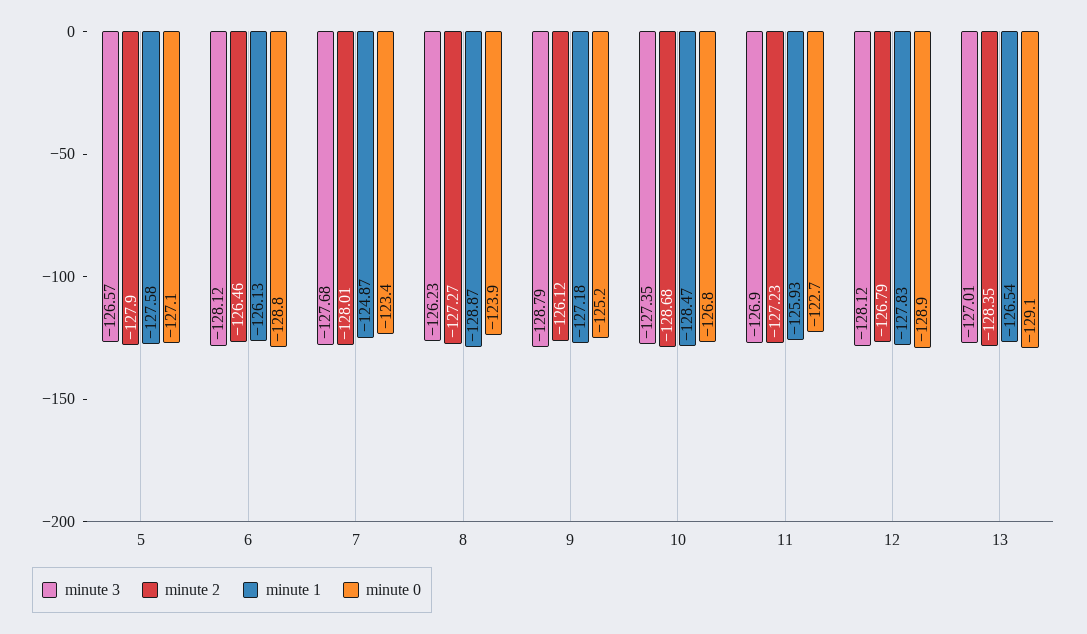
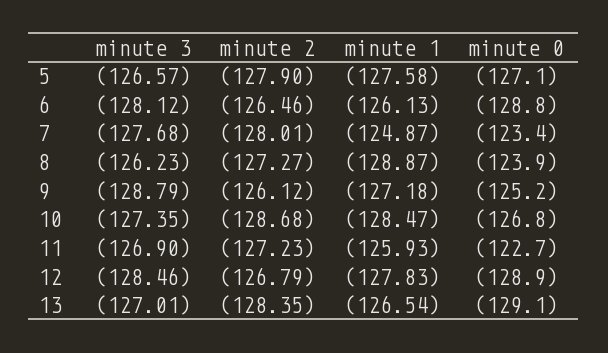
  {
    "minute 3": {
      "5": -126.57,
      "6": -128.12,
      "7": -127.68,
      "8": -126.23,
      "9": -128.79,
      "10": -127.35,
      "11": -126.9,
-     "12": -128.12,
+     "12": -128.46,
      "13": -127.01
    },
    "minute 2": {
      "5": -127.9,
      "6": -126.46,
      "7": -128.01,
      "8": -127.27,
      "9": -126.12,
      "10": -128.68,
      "11": -127.23,
      "12": -126.79,
      "13": -128.35
    },
    "minute 1": {
      "5": -127.58,
      "6": -126.13,
      "7": -124.87,
      "8": -128.87,
      "9": -127.18,
      "10": -128.47,
      "11": -125.93,
      "12": -127.83,
      "13": -126.54
    },
    "minute 0": {
      "5": -127.1,
      "6": -128.8,
      "7": -123.4,
      "8": -123.9,
      "9": -125.2,
      "10": -126.8,
      "11": -122.7,
      "12": -128.9,
      "13": -129.1
    }
  }

